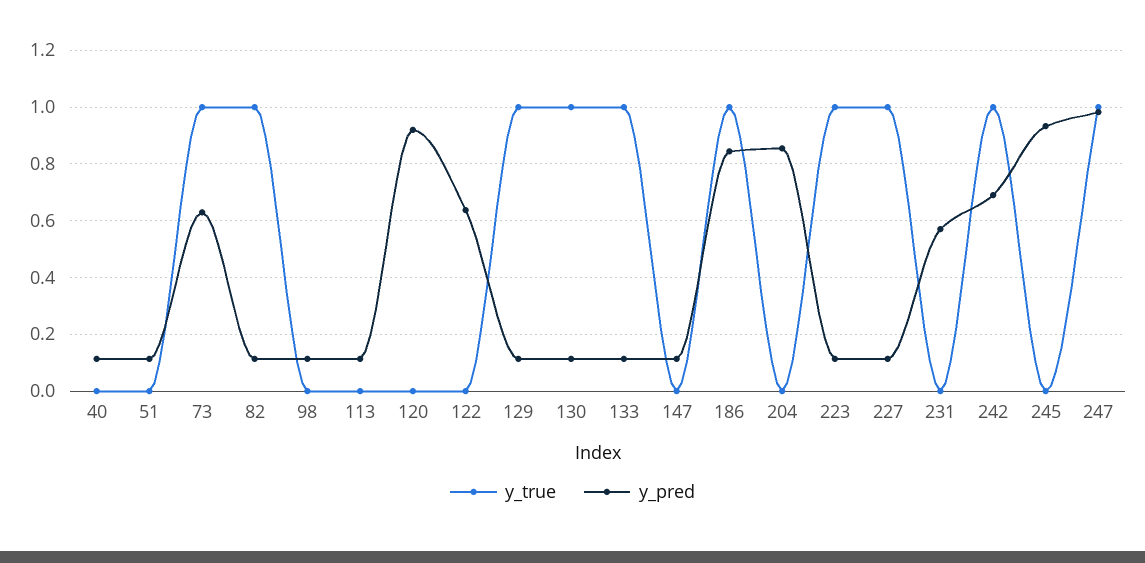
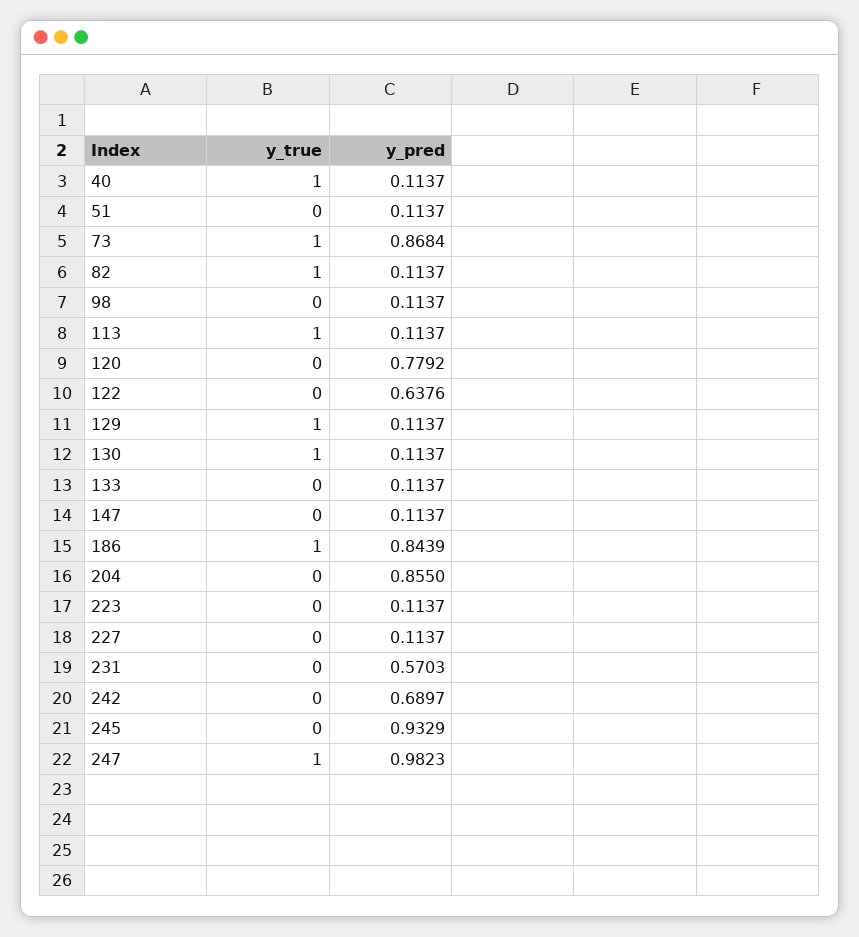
  {
    "y_true": {
-     "40": 0,
+     "40": 1,
      "51": 0,
      "73": 1,
      "82": 1,
      "98": 0,
-     "113": 0,
+     "113": 1,
      "120": 0,
      "122": 0,
      "129": 1,
      "130": 1,
-     "133": 1,
+     "133": 0,
      "147": 0,
      "186": 1,
      "204": 0,
-     "223": 1,
+     "223": 0,
-     "227": 1,
+     "227": 0,
      "231": 0,
-     "242": 1,
+     "242": 0,
      "245": 0,
      "247": 1
    },
    "y_pred": {
      "40": 0.1137,
      "51": 0.1137,
-     "73": 0.625,
+     "73": 0.8684,
      "82": 0.1137,
      "98": 0.1137,
      "113": 0.1137,
-     "120": 0.925,
+     "120": 0.7792,
      "122": 0.6376,
      "129": 0.1137,
      "130": 0.1137,
      "133": 0.1137,
      "147": 0.1137,
      "186": 0.8439,
      "204": 0.855,
      "223": 0.1137,
      "227": 0.1137,
      "231": 0.5703,
      "242": 0.6897,
      "245": 0.9329,
      "247": 0.9823
    }
  }

